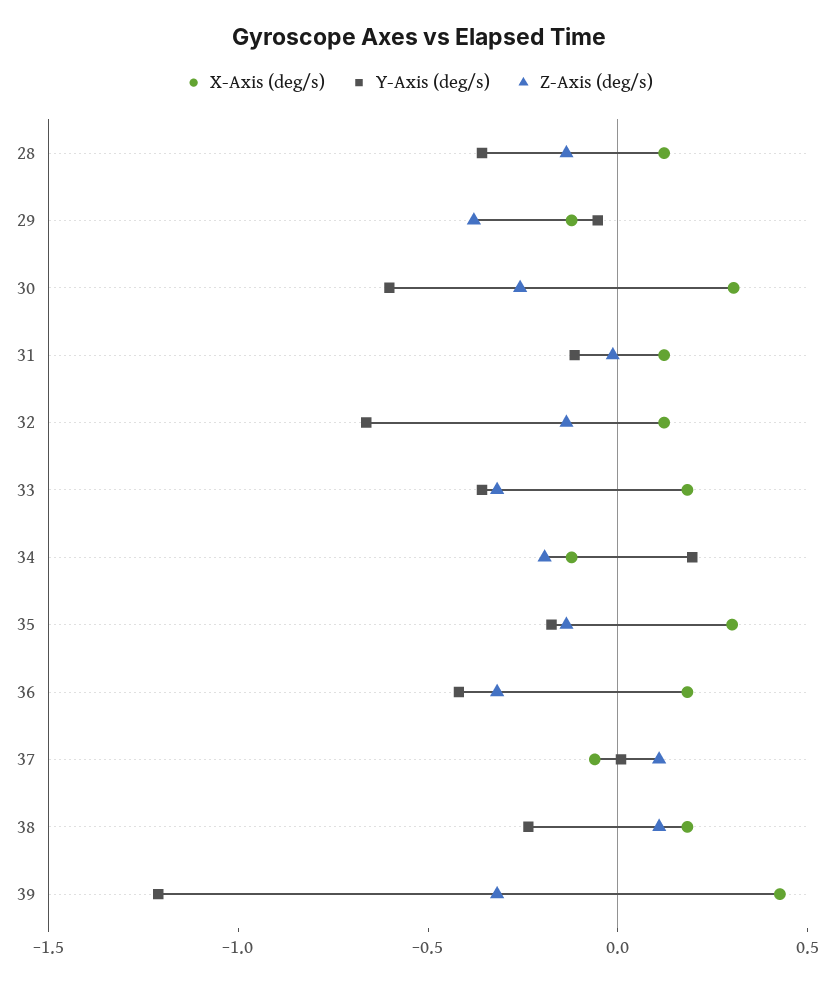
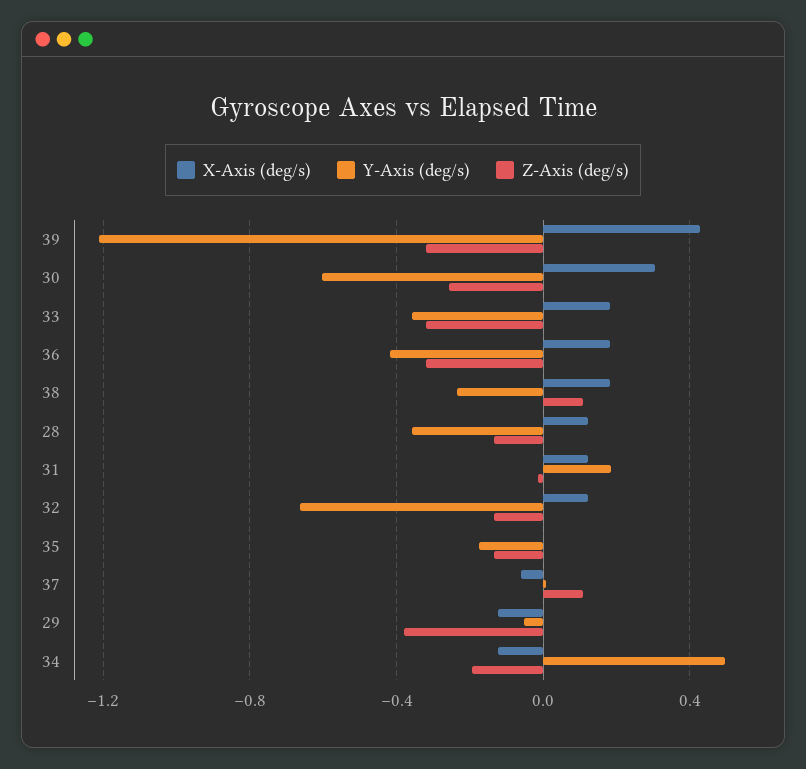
  {
    "X-Axis (deg/s)": {
      "28": 0.1,
      "29": -0.1,
      "30": 0.3,
      "31": 0.1,
      "32": 0.1,
      "33": 0.2,
      "34": -0.1,
-     "35": 0.3,
+     "35": 0,
      "36": 0.2,
      "37": -0.05,
      "38": 0.2,
      "39": 0.45
    },
    "Y-Axis (deg/s)": {
      "28": -0.35,
      "29": -0.05,
      "30": -0.6,
-     "31": -0.1,
+     "31": 0.2,
      "32": -0.65,
      "33": -0.35,
-     "34": 0.2,
+     "34": 0.5,
      "35": -0.2,
      "36": -0.4,
      "37": 0,
      "38": -0.25,
      "39": -1.2
    },
    "Z-Axis (deg/s)": {
      "28": -0.15,
      "29": -0.4,
      "30": -0.25,
      "31": 0,
      "32": -0.15,
      "33": -0.3,
      "34": -0.2,
      "35": -0.15,
      "36": -0.3,
      "37": 0.1,
      "38": 0.1,
      "39": -0.3
    }
  }

